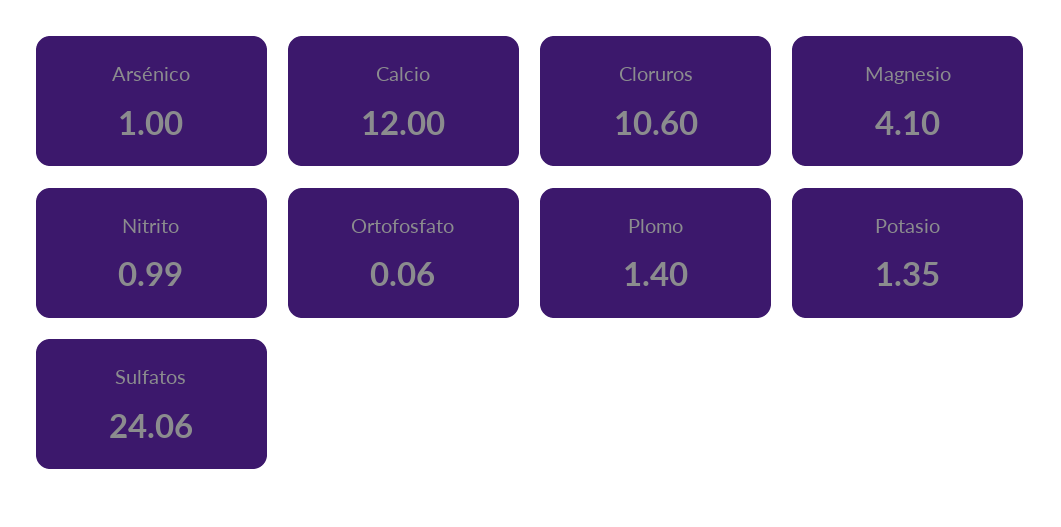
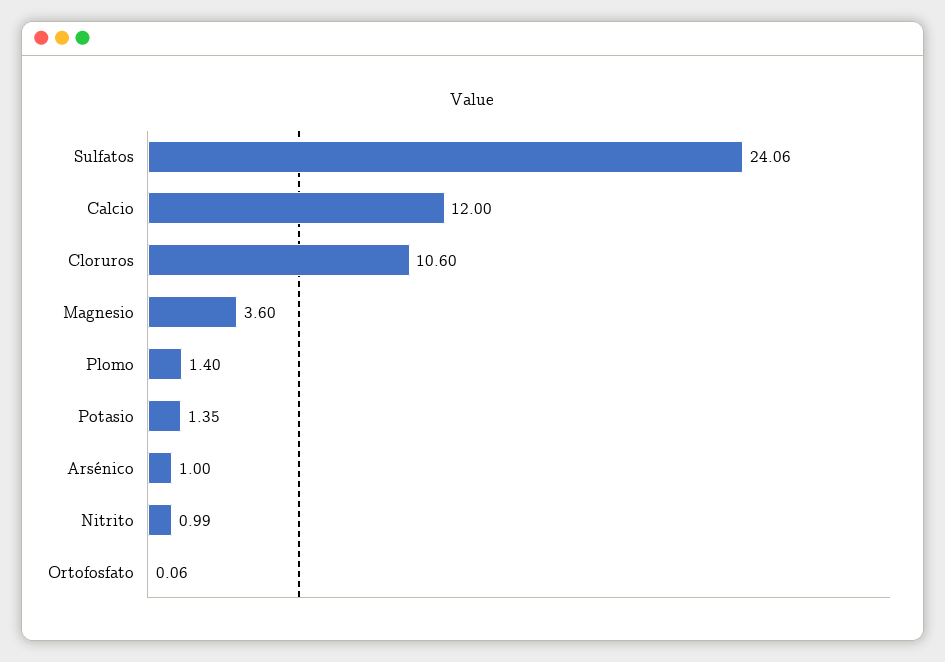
  {
    "Arsénico": 1,
    "Calcio": 12,
    "Cloruros": 10.6,
-   "Magnesio": 4.1,
+   "Magnesio": 3.6,
    "Nitrito": 0.99,
    "Ortofosfato": 0.06,
    "Plomo": 1.4,
    "Potasio": 1.35,
    "Sulfatos": 24.06
  }

